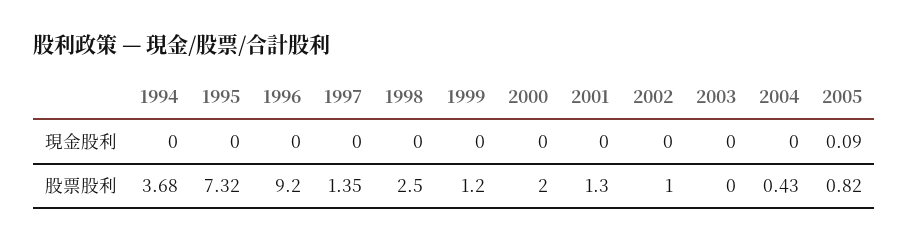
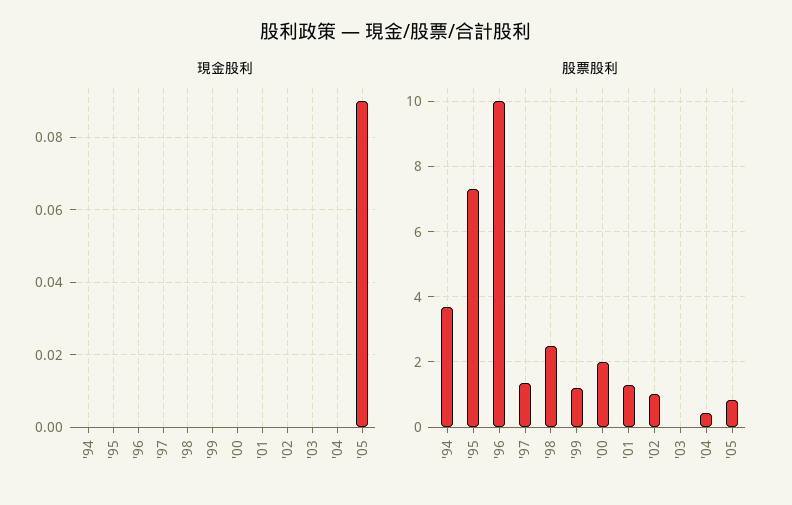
  {
    "現金股利": {
      "1994": 0,
      "1995": 0,
      "1996": 0,
      "1997": 0,
      "1998": 0,
      "1999": 0,
      "2000": 0,
      "2001": 0,
      "2002": 0,
      "2003": 0,
      "2004": 0,
      "2005": 0.09
    },
    "股票股利": {
      "1994": 3.68,
      "1995": 7.32,
-     "1996": 9.2,
+     "1996": 10,
      "1997": 1.35,
      "1998": 2.5,
      "1999": 1.2,
      "2000": 2,
      "2001": 1.3,
      "2002": 1,
      "2003": 0,
      "2004": 0.43,
      "2005": 0.82
    }
  }

